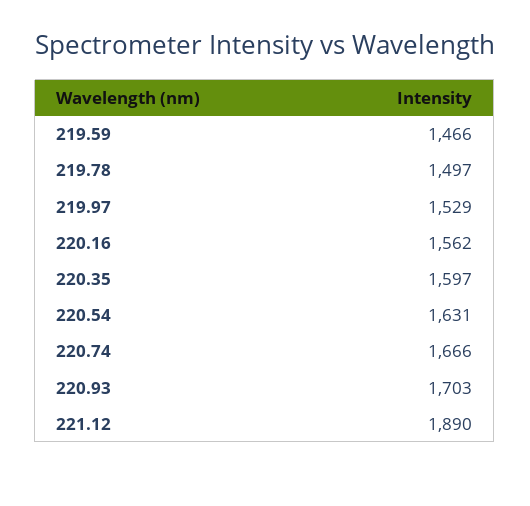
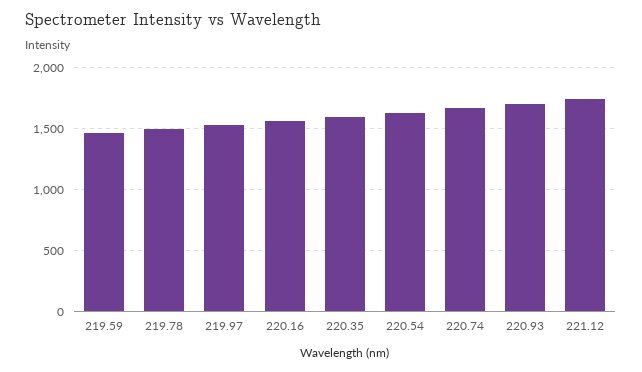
  {
    "219.59": 1466,
    "219.78": 1497,
    "219.97": 1529,
    "220.16": 1562,
    "220.35": 1597,
    "220.54": 1631,
    "220.74": 1666,
    "220.93": 1703,
-   "221.12": 1890
+   "221.12": 1750
  }

